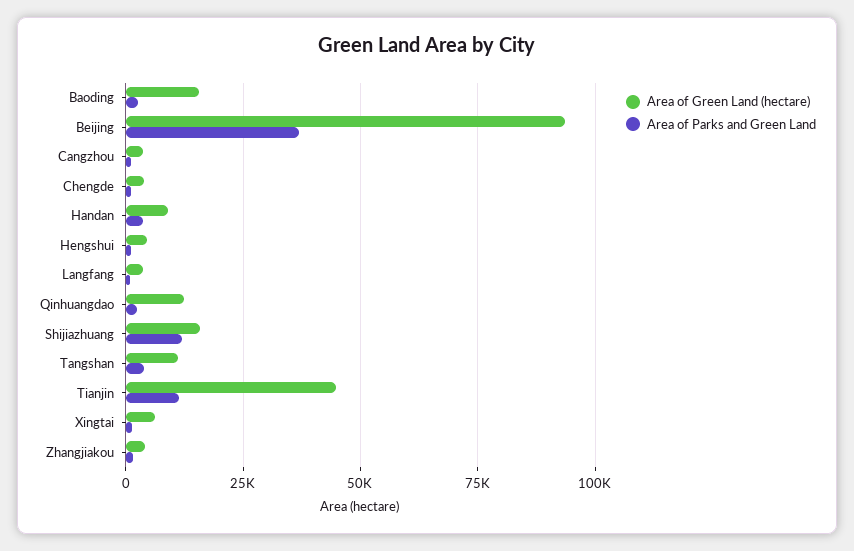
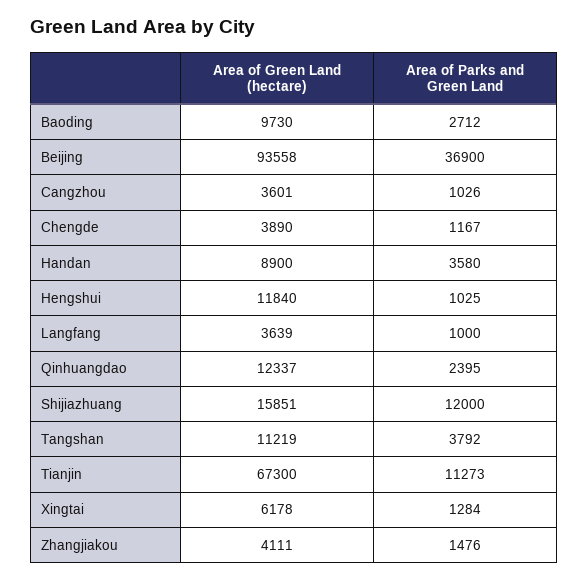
  {
    "Area of Green Land (hectare)": {
-     "Baoding": 15000,
+     "Baoding": 9730,
      "Beijing": 93558,
      "Cangzhou": 3601,
      "Chengde": 3890,
      "Handan": 8900,
-     "Hengshui": 5000,
+     "Hengshui": 11840,
      "Langfang": 3639,
      "Qinhuangdao": 12337,
      "Shijiazhuang": 15851,
      "Tangshan": 11219,
-     "Tianjin": 45000,
+     "Tianjin": 67300,
      "Xingtai": 6178,
      "Zhangjiakou": 4111
    },
    "Area of Parks and Green Land": {
      "Baoding": 2712,
      "Beijing": 36900,
      "Cangzhou": 1026,
      "Chengde": 1167,
      "Handan": 3580,
      "Hengshui": 1025,
      "Langfang": 1000,
      "Qinhuangdao": 2395,
      "Shijiazhuang": 12000,
      "Tangshan": 3792,
      "Tianjin": 11273,
      "Xingtai": 1284,
      "Zhangjiakou": 1476
    }
  }

